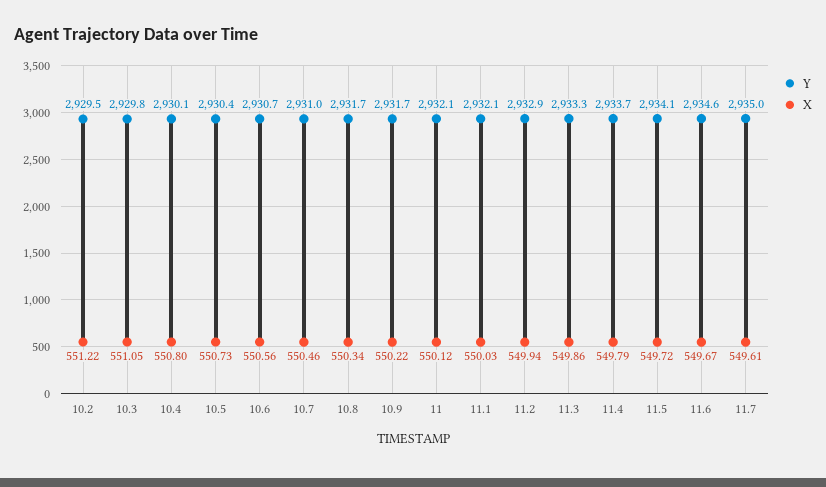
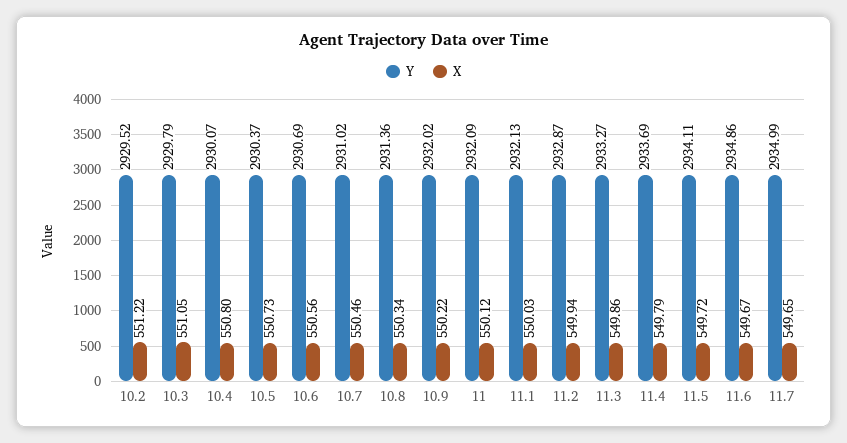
  {
    "Y": {
      "10.2": 2929.52,
      "10.3": 2929.79,
      "10.4": 2930.07,
      "10.5": 2930.37,
      "10.6": 2930.69,
      "10.7": 2931.02,
-     "10.8": 2931.7,
+     "10.8": 2931.36,
-     "10.9": 2931.7,
+     "10.9": 2932.02,
      "11": 2932.09,
      "11.1": 2932.13,
      "11.2": 2932.87,
      "11.3": 2933.27,
      "11.4": 2933.69,
      "11.5": 2934.11,
-     "11.6": 2934.6,
+     "11.6": 2934.86,
      "11.7": 2934.99
    },
    "X": {
      "10.2": 551.22,
      "10.3": 551.05,
      "10.4": 550.8,
      "10.5": 550.73,
      "10.6": 550.56,
      "10.7": 550.46,
      "10.8": 550.34,
      "10.9": 550.22,
      "11": 550.12,
      "11.1": 550.03,
      "11.2": 549.94,
      "11.3": 549.86,
      "11.4": 549.79,
      "11.5": 549.72,
      "11.6": 549.67,
-     "11.7": 549.61
+     "11.7": 549.65
    }
  }

